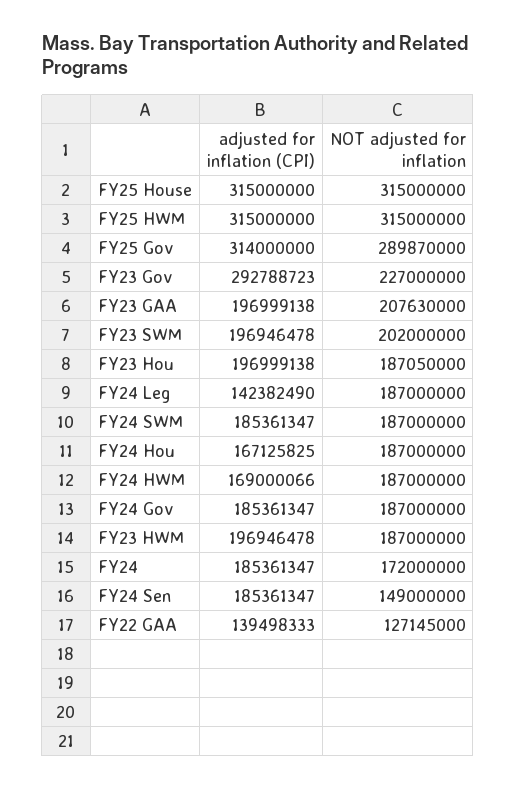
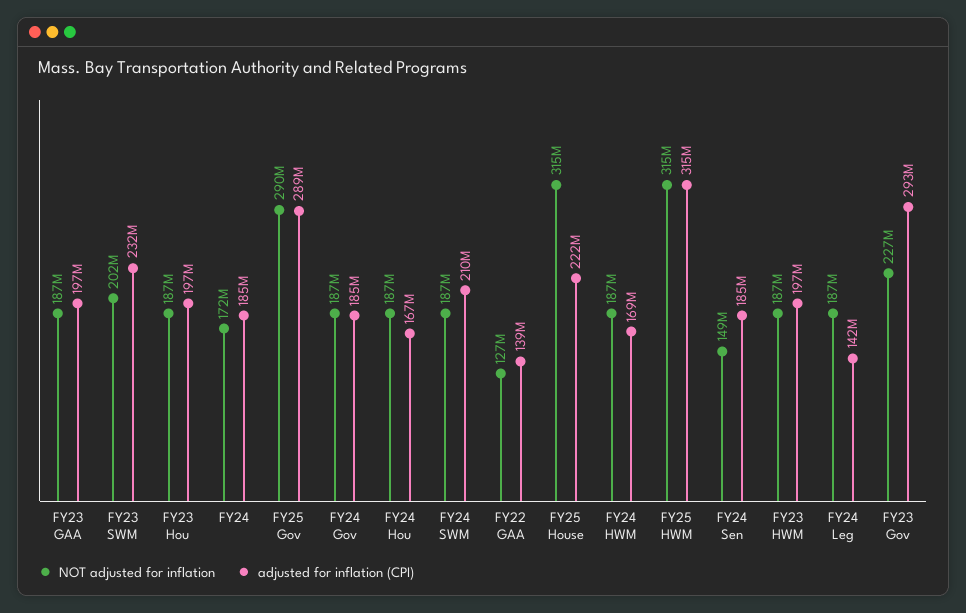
  {
    "adjusted for inflation (CPI)": {
-     "FY25 House": 315000000,
+     "FY25 House": 222000000,
      "FY25 HWM": 315000000,
-     "FY25 Gov": 314000000,
+     "FY25 Gov": 289000000,
      "FY23 Gov": 292788723,
      "FY23 GAA": 196999138,
-     "FY23 SWM": 196946478,
+     "FY23 SWM": 232000000,
      "FY23 Hou": 196999138,
      "FY24 Leg": 142382490,
-     "FY24 SWM": 185361347,
+     "FY24 SWM": 210000000,
      "FY24 Hou": 167125825,
      "FY24 HWM": 169000066,
      "FY24 Gov": 185361347,
      "FY23 HWM": 196946478,
      "FY24": 185361347,
      "FY24 Sen": 185361347,
      "FY22 GAA": 139498333
    },
    "NOT adjusted for inflation": {
      "FY25 House": 315000000,
      "FY25 HWM": 315000000,
      "FY25 Gov": 289870000,
      "FY23 Gov": 227000000,
-     "FY23 GAA": 207630000,
+     "FY23 GAA": 187000000,
      "FY23 SWM": 202000000,
      "FY23 Hou": 187050000,
      "FY24 Leg": 187000000,
      "FY24 SWM": 187000000,
      "FY24 Hou": 187000000,
      "FY24 HWM": 187000000,
      "FY24 Gov": 187000000,
      "FY23 HWM": 187000000,
      "FY24": 172000000,
      "FY24 Sen": 149000000,
      "FY22 GAA": 127145000
    }
  }

